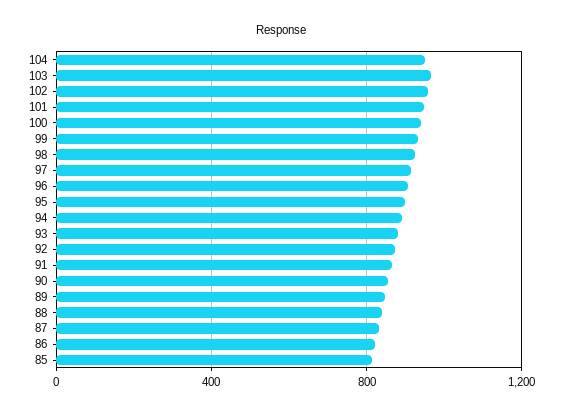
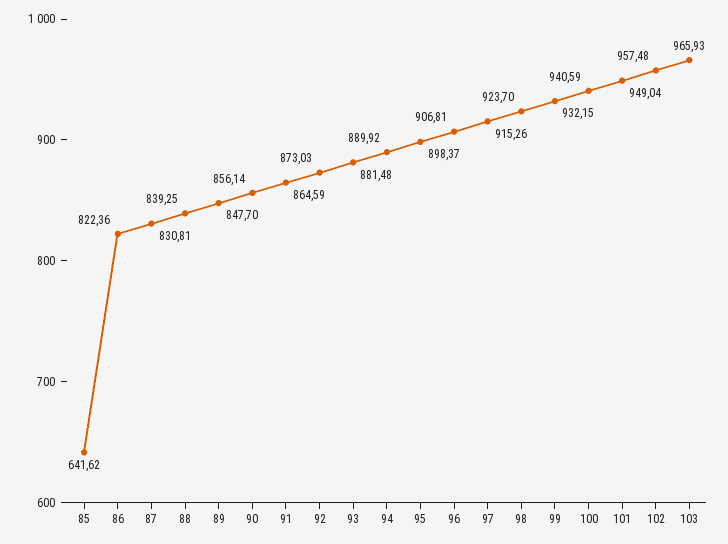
  {
-   "104": 950,
    "103": 965.93,
    "102": 957.48,
    "101": 949.04,
    "100": 940.59,
    "99": 932.15,
    "98": 923.7,
    "97": 915.26,
    "96": 906.81,
    "95": 898.37,
    "94": 889.92,
    "93": 881.48,
    "92": 873.03,
    "91": 864.59,
    "90": 856.14,
    "89": 847.7,
    "88": 839.25,
    "87": 830.81,
    "86": 822.36,
-   "85": 800
+   "85": 641.62
  }

